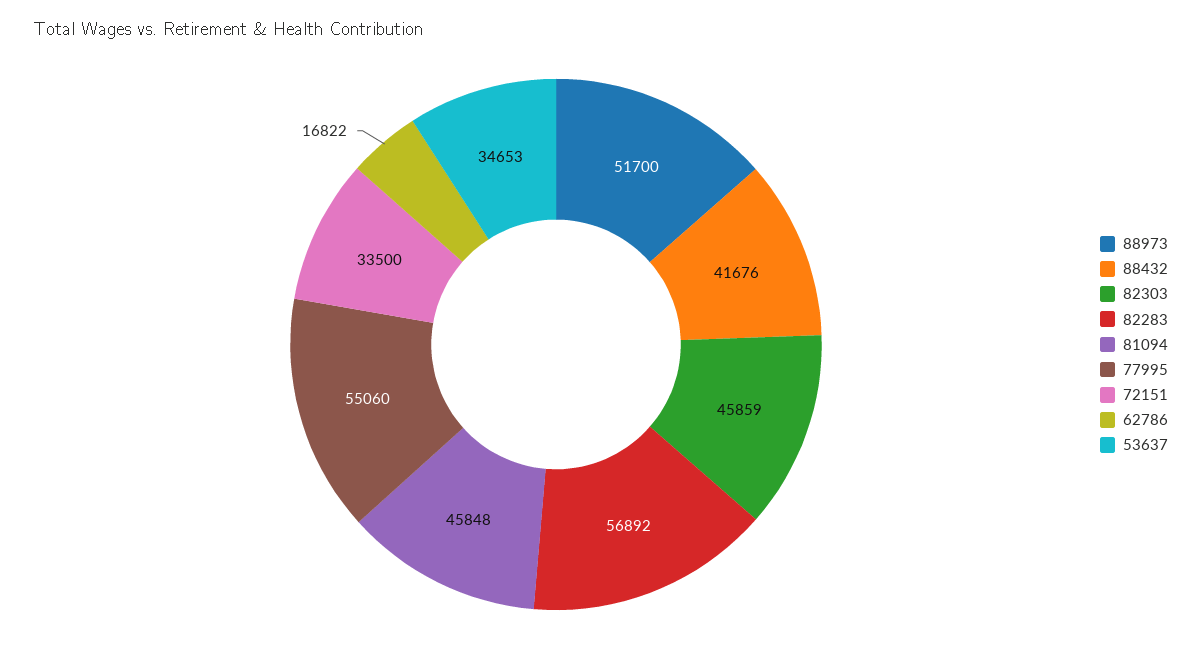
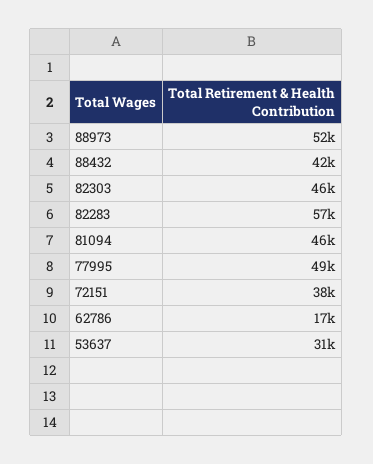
  {
    "88973": 51700,
    "88432": 41676,
    "82303": 45859,
    "82283": 56892,
    "81094": 45848,
-   "77995": 55060,
+   "77995": 49000,
-   "72151": 33500,
+   "72151": 38000,
    "62786": 16822,
-   "53637": 34653
+   "53637": 31000
  }

